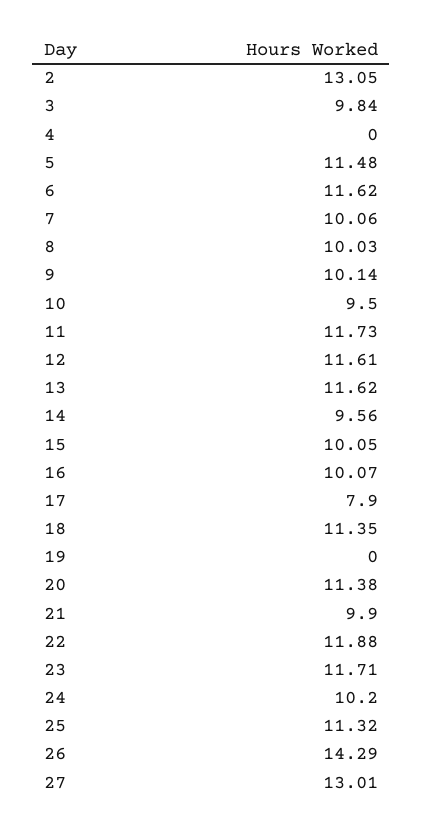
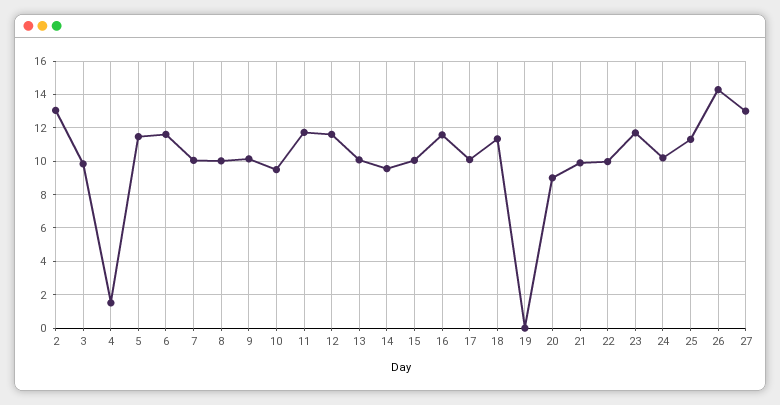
  {
    "2": 13.05,
    "3": 9.84,
-   "4": 0,
+   "4": 1.5,
    "5": 11.48,
    "6": 11.62,
    "7": 10.06,
    "8": 10.03,
    "9": 10.14,
    "10": 9.5,
    "11": 11.73,
    "12": 11.61,
-   "13": 11.62,
+   "13": 10,
    "14": 9.56,
    "15": 10.05,
-   "16": 10.07,
+   "16": 11.5,
-   "17": 7.9,
+   "17": 10,
    "18": 11.35,
    "19": 0,
-   "20": 11.38,
+   "20": 9,
    "21": 9.9,
-   "22": 11.88,
+   "22": 10,
    "23": 11.71,
    "24": 10.2,
    "25": 11.32,
    "26": 14.29,
    "27": 13.01
  }

